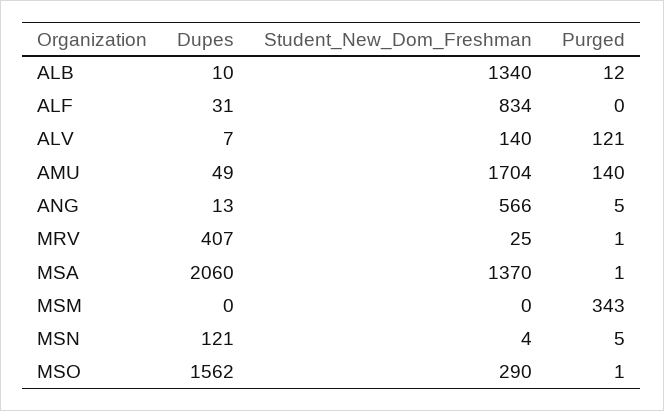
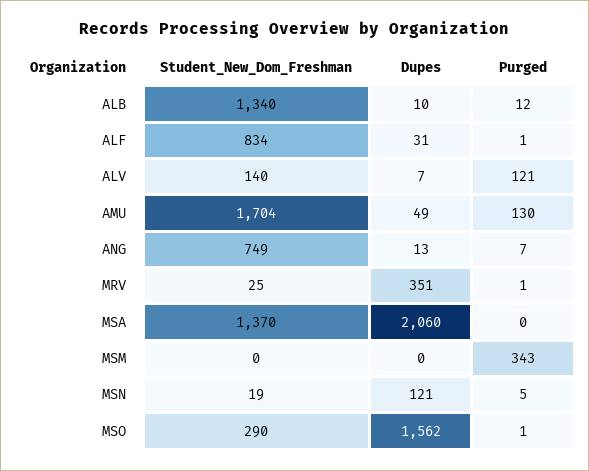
  {
    "Dupes": {
      "ALB": 10,
      "ALF": 31,
      "ALV": 7,
      "AMU": 49,
      "ANG": 13,
-     "MRV": 407,
+     "MRV": 351,
      "MSA": 2060,
      "MSM": 0,
      "MSN": 121,
      "MSO": 1562
    },
    "Student_New_Dom_Freshman": {
      "ALB": 1340,
      "ALF": 834,
      "ALV": 140,
      "AMU": 1704,
-     "ANG": 566,
+     "ANG": 749,
      "MRV": 25,
      "MSA": 1370,
      "MSM": 0,
-     "MSN": 4,
+     "MSN": 19,
      "MSO": 290
    },
    "Purged": {
      "ALB": 12,
-     "ALF": 0,
+     "ALF": 1,
      "ALV": 121,
-     "AMU": 140,
+     "AMU": 130,
-     "ANG": 5,
+     "ANG": 7,
      "MRV": 1,
-     "MSA": 1,
+     "MSA": 0,
      "MSM": 343,
      "MSN": 5,
      "MSO": 1
    }
  }

